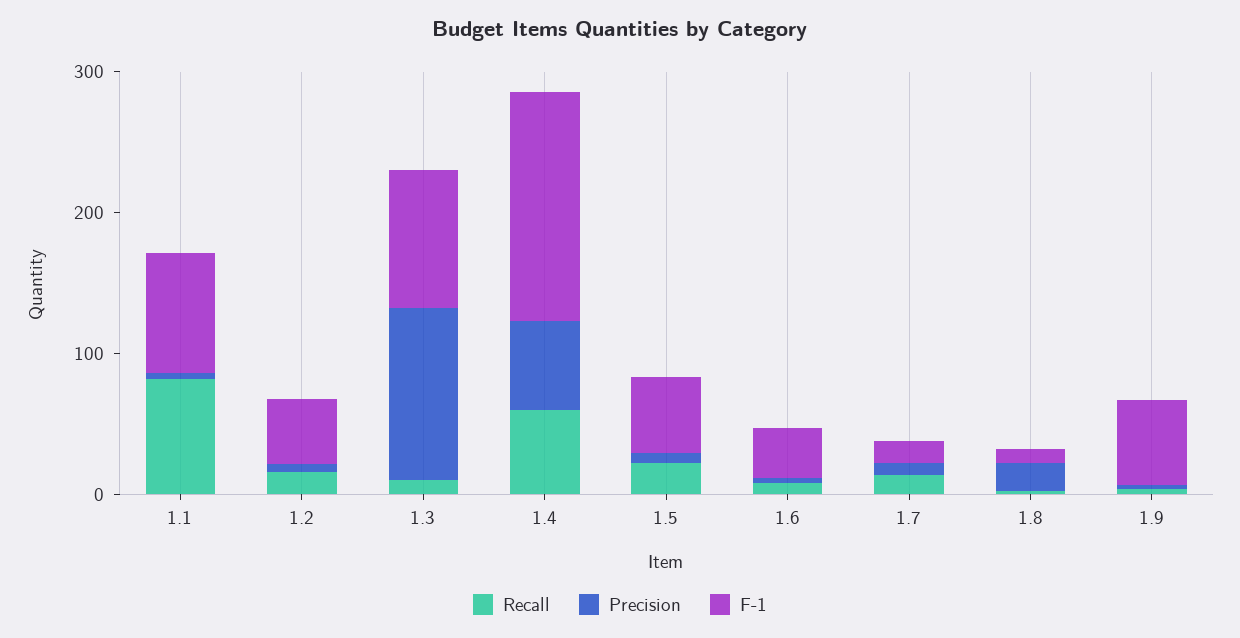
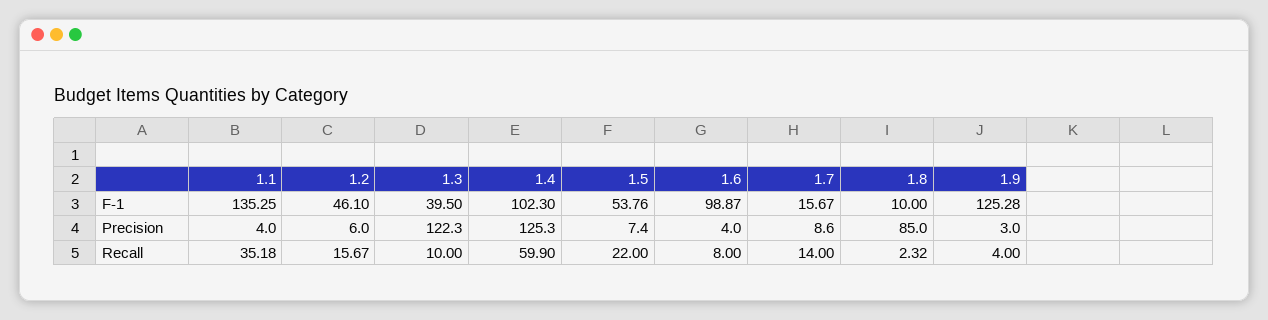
  {
    "Recall": {
-     "1.1": 80,
+     "1.1": 35.18,
      "1.2": 15.67,
      "1.3": 10,
      "1.4": 59.9,
      "1.5": 22,
      "1.6": 8,
      "1.7": 14,
      "1.8": 2.32,
      "1.9": 4
    },
    "Precision": {
      "1.1": 4,
      "1.2": 6,
      "1.3": 122.3,
-     "1.4": 60,
+     "1.4": 125.3,
      "1.5": 7.4,
      "1.6": 4,
      "1.7": 8.6,
-     "1.8": 20,
+     "1.8": 85,
      "1.9": 3
    },
    "F-1": {
-     "1.1": 80,
+     "1.1": 135.25,
      "1.2": 46.1,
-     "1.3": 100,
+     "1.3": 39.5,
-     "1.4": 160,
+     "1.4": 102.3,
      "1.5": 53.76,
-     "1.6": 40,
+     "1.6": 98.87,
      "1.7": 15.67,
      "1.8": 10,
-     "1.9": 60
+     "1.9": 125.28
    }
  }

